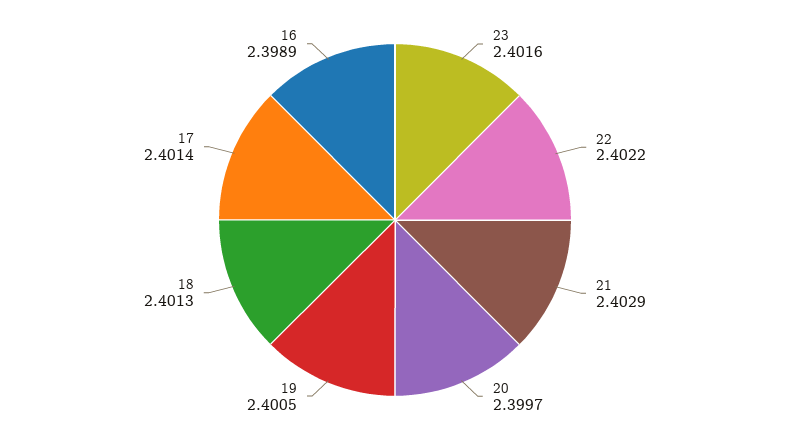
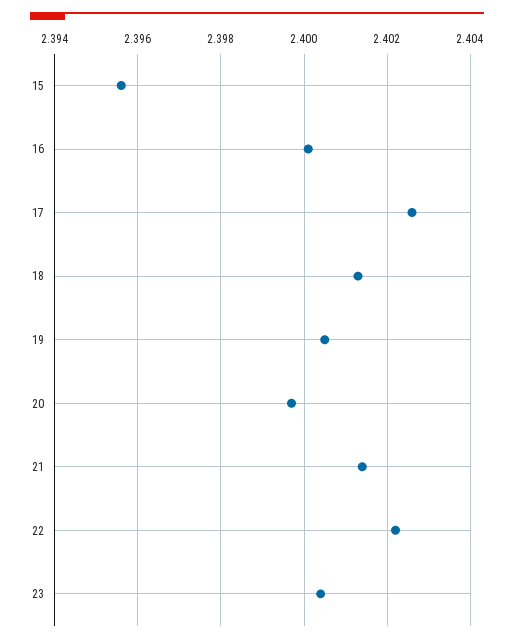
  {
-   "23": 2.4016,
+   "23": 2.4005,
    "22": 2.4022,
-   "21": 2.4029,
+   "21": 2.4015,
    "20": 2.3997,
    "19": 2.4005,
    "18": 2.4013,
-   "17": 2.4014,
+   "17": 2.4025,
-   "16": 2.3989
+   "16": 2.4,
+   "15": 2.3955
  }

